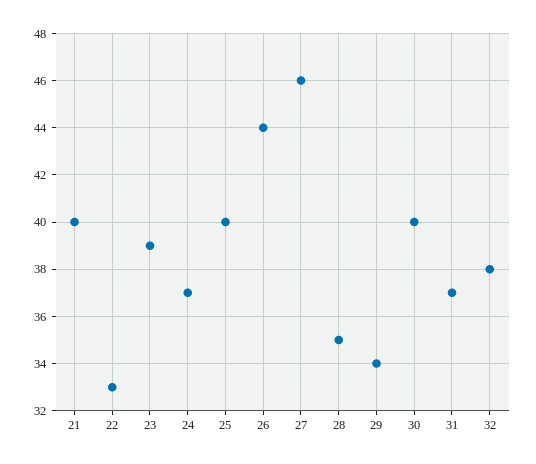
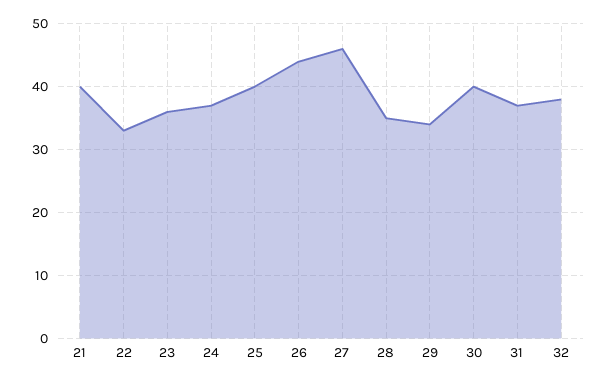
  {
    "21": 40,
    "22": 33,
-   "23": 39,
+   "23": 36,
    "24": 37,
    "25": 40,
    "26": 44,
    "27": 46,
    "28": 35,
    "29": 34,
    "30": 40,
    "31": 37,
    "32": 38
  }

